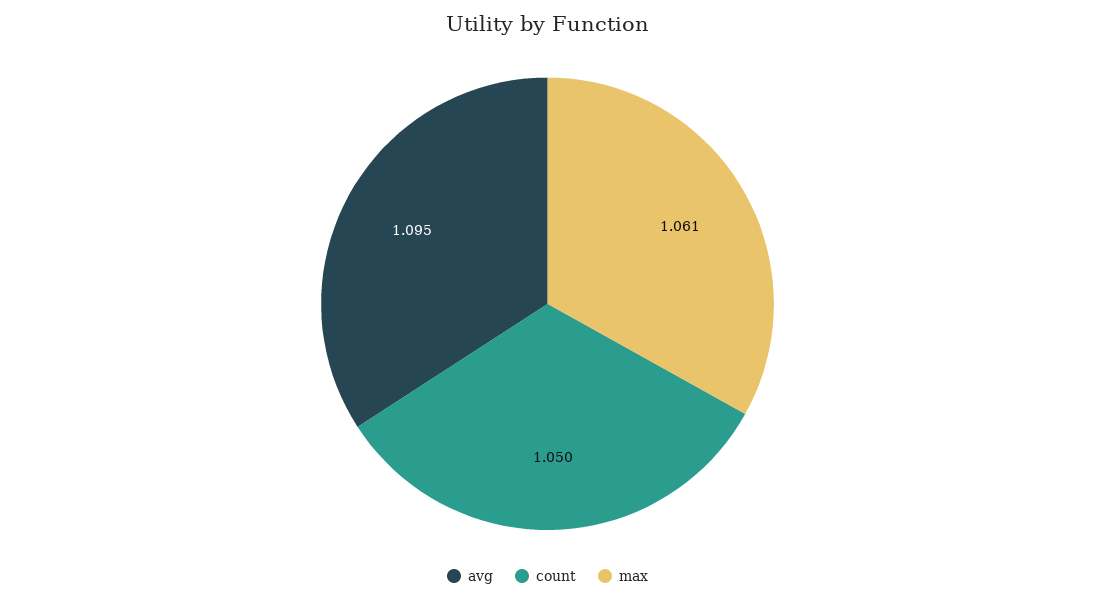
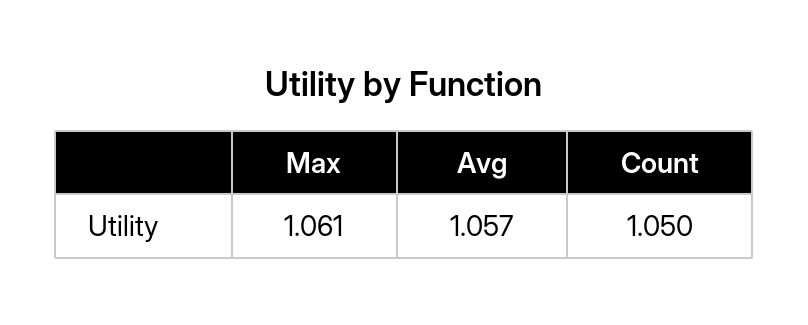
  {
-   "avg": 1.095,
+   "avg": 1.057,
    "count": 1.05,
    "max": 1.061
  }

